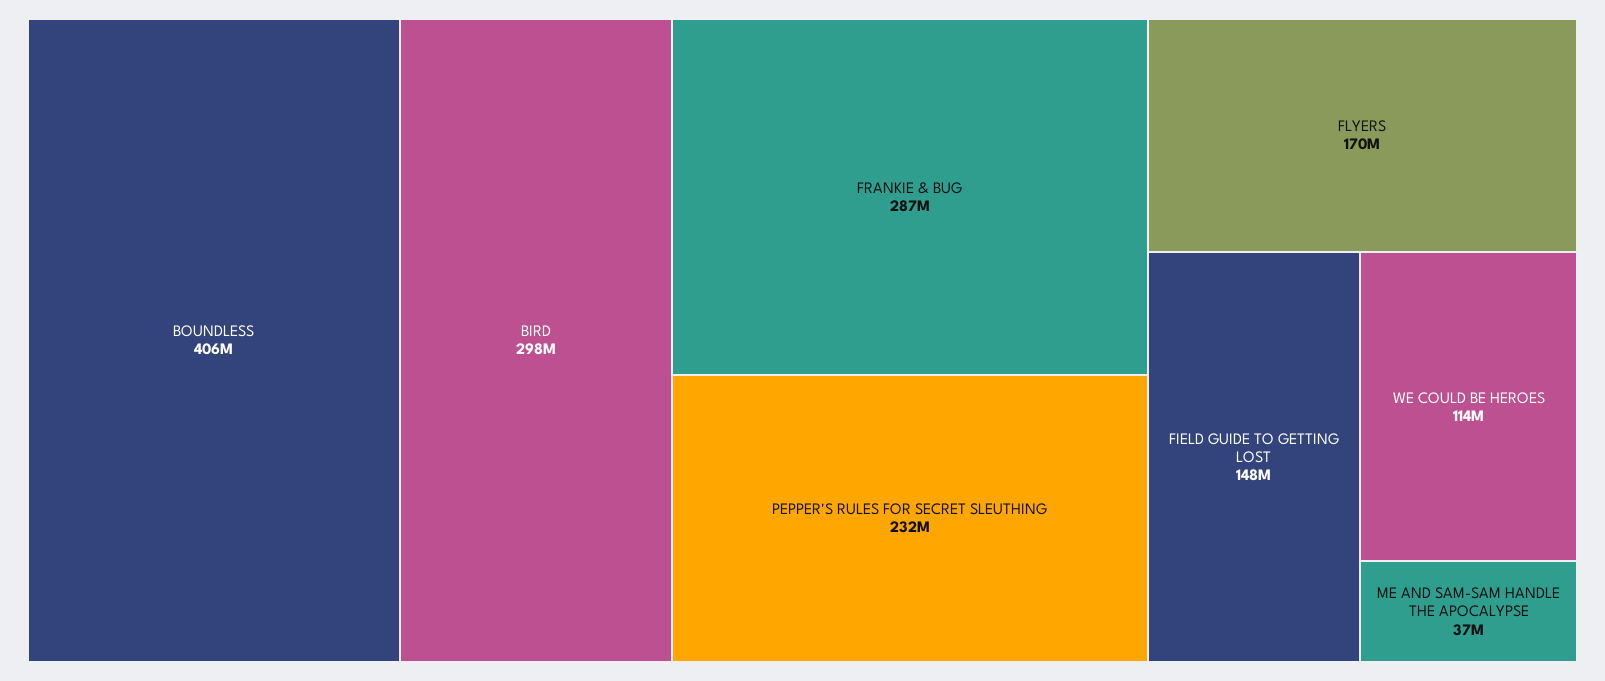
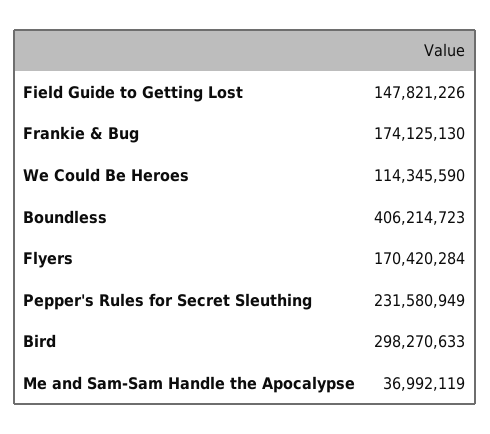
  {
    "BOUNDLESS": 406214723,
    "BIRD": 298270633,
-   "FRANKIE & BUG": 287000000,
+   "FRANKIE & BUG": 174125130,
    "PEPPER'S RULES FOR SECRET SLEUTHING": 231580949,
    "FLYERS": 170420284,
    "FIELD GUIDE TO GETTING LOST": 147821226,
    "WE COULD BE HEROES": 114345590,
    "ME AND SAM-SAM HANDLE THE APOCALYPSE": 36992119
  }

